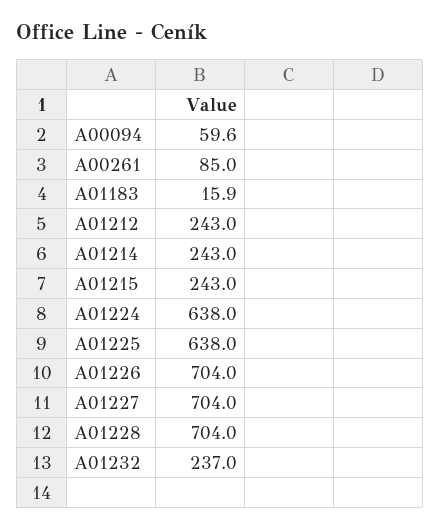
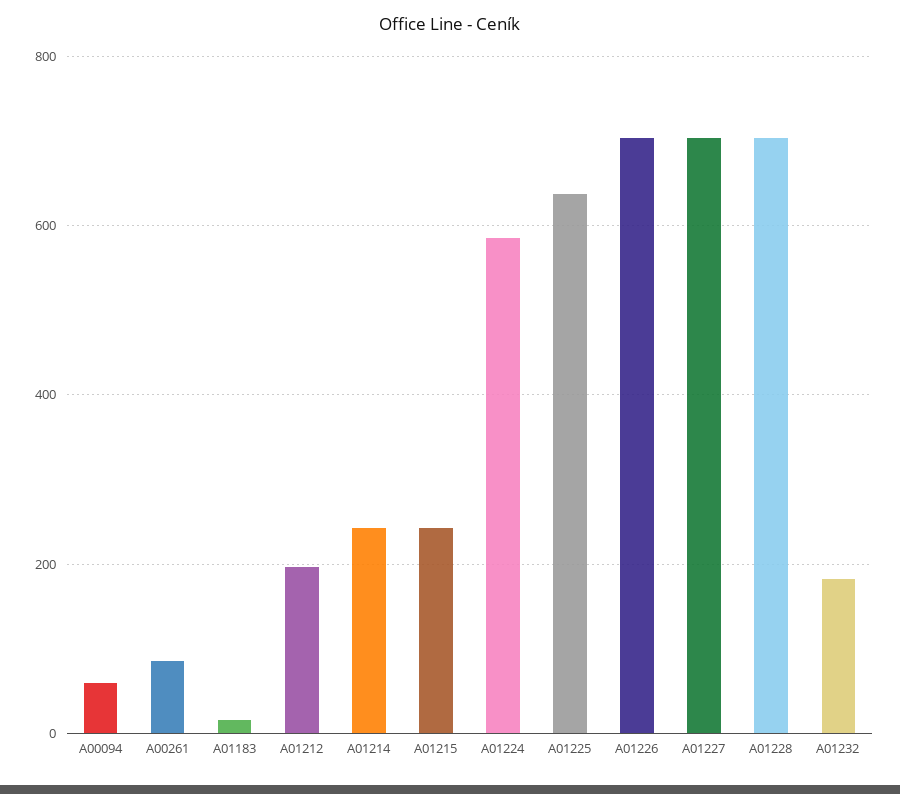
  {
    "A00094": 59.6,
    "A00261": 85,
    "A01183": 15.9,
-   "A01212": 243,
+   "A01212": 200,
    "A01214": 243,
    "A01215": 243,
-   "A01224": 638,
+   "A01224": 580,
    "A01225": 638,
    "A01226": 704,
    "A01227": 704,
    "A01228": 704,
-   "A01232": 237
+   "A01232": 180
  }

